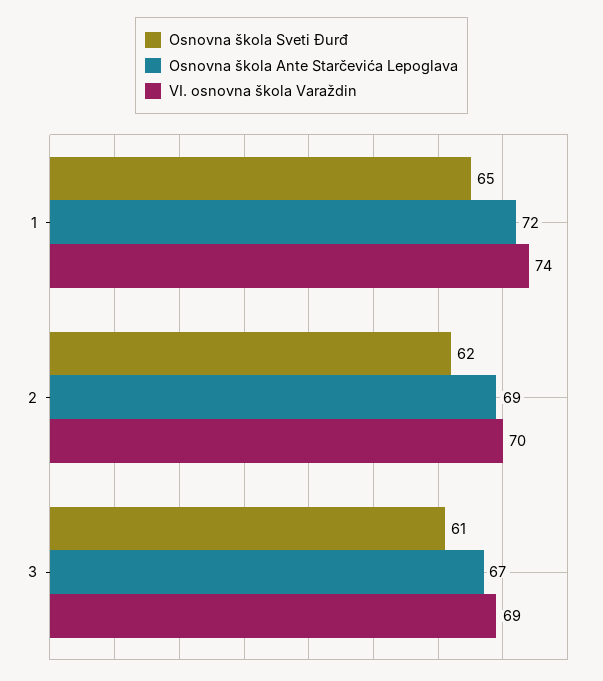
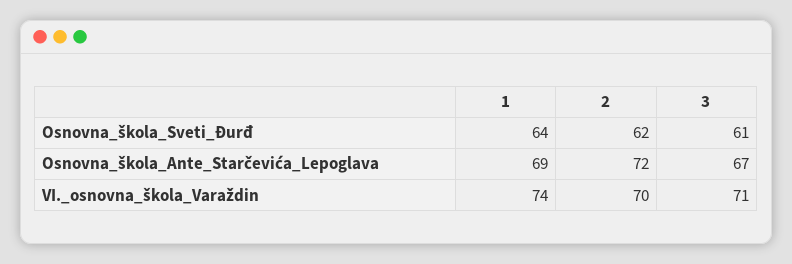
  {
    "Osnovna škola Sveti Đurđ": {
-     "1": 65,
+     "1": 64,
      "2": 62,
      "3": 61
    },
    "Osnovna škola Ante Starčevića Lepoglava": {
-     "1": 72,
+     "1": 69,
-     "2": 69,
+     "2": 72,
      "3": 67
    },
    "VI. osnovna škola Varaždin": {
      "1": 74,
      "2": 70,
-     "3": 69
+     "3": 71
    }
  }

